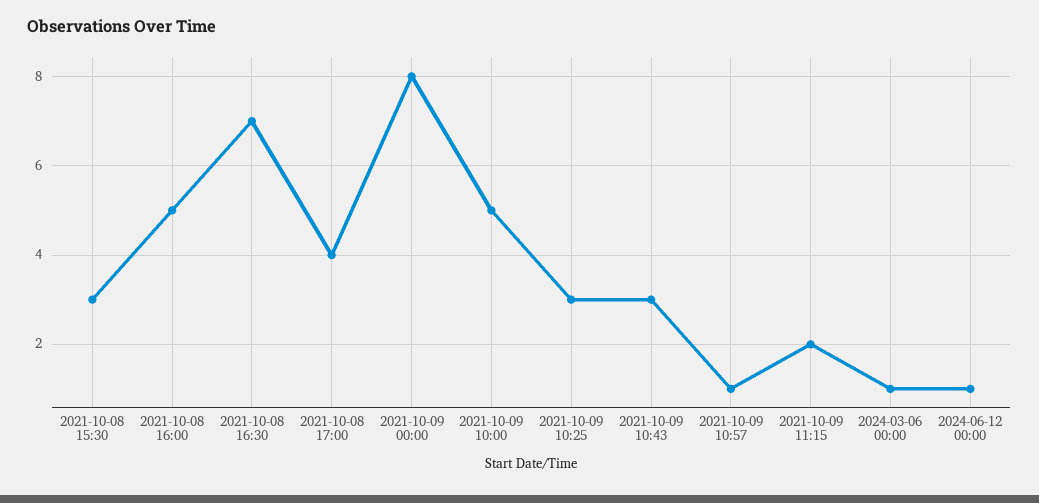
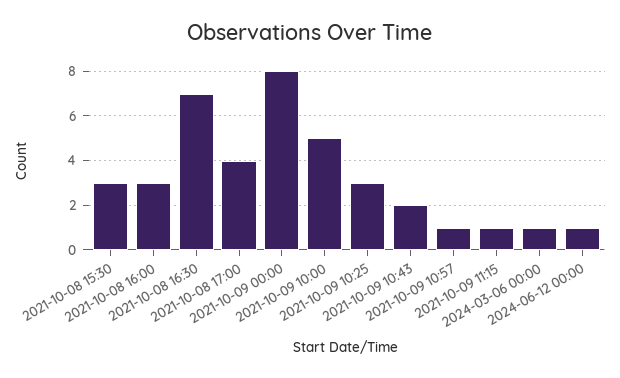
  {
    "2021-10-08 15:30": 3,
-   "2021-10-08 16:00": 5,
+   "2021-10-08 16:00": 3,
    "2021-10-08 16:30": 7,
    "2021-10-08 17:00": 4,
    "2021-10-09 00:00": 8,
    "2021-10-09 10:00": 5,
    "2021-10-09 10:25": 3,
-   "2021-10-09 10:43": 3,
+   "2021-10-09 10:43": 2,
    "2021-10-09 10:57": 1,
-   "2021-10-09 11:15": 2,
+   "2021-10-09 11:15": 1,
    "2024-03-06 00:00": 1,
    "2024-06-12 00:00": 1
  }

